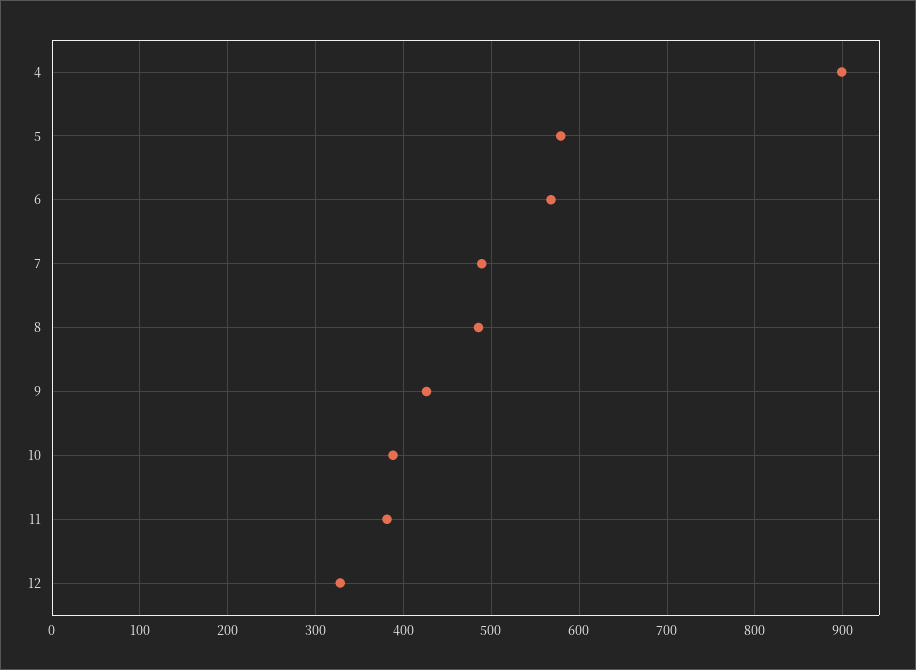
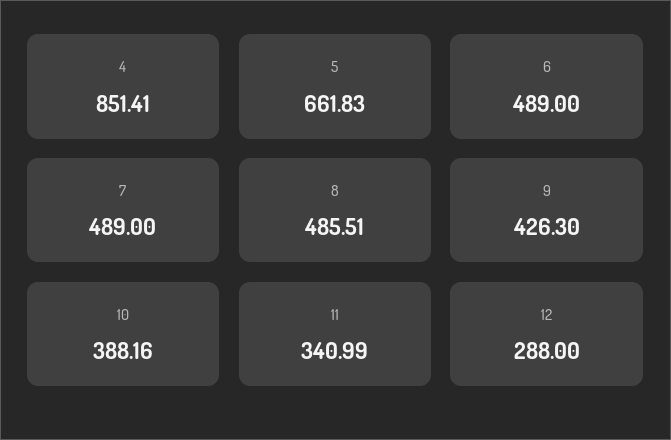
  {
-   "4": 900,
+   "4": 851.41,
-   "5": 580,
+   "5": 661.83,
-   "6": 570,
+   "6": 489,
    "7": 489,
    "8": 485.51,
    "9": 426.3,
    "10": 388.16,
-   "11": 380,
+   "11": 340.99,
-   "12": 330
+   "12": 288
  }

